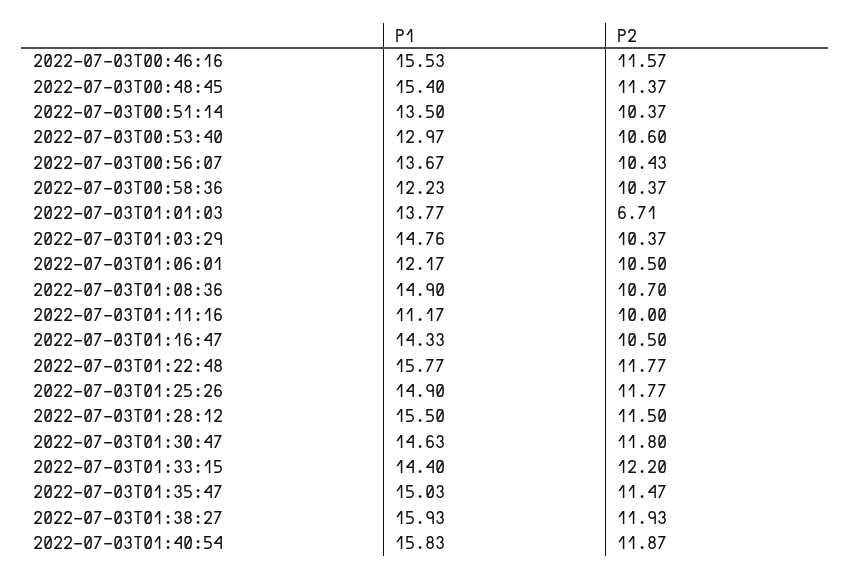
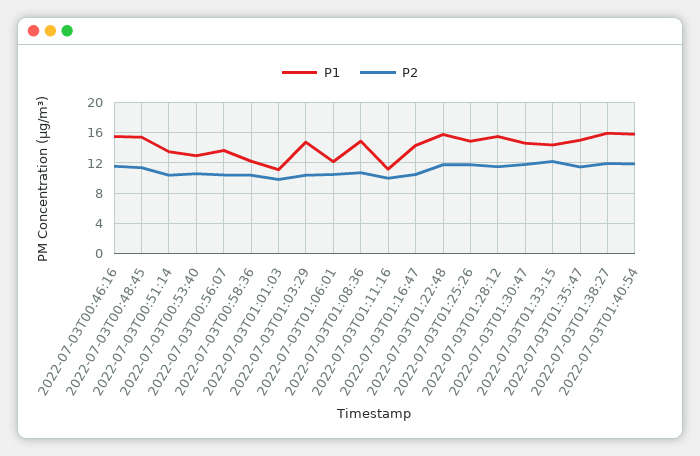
  {
    "P1": {
      "2022-07-03T00:46:16": 15.53,
      "2022-07-03T00:48:45": 15.4,
      "2022-07-03T00:51:14": 13.5,
      "2022-07-03T00:53:40": 12.97,
      "2022-07-03T00:56:07": 13.67,
      "2022-07-03T00:58:36": 12.23,
-     "2022-07-03T01:01:03": 13.77,
+     "2022-07-03T01:01:03": 11,
      "2022-07-03T01:03:29": 14.76,
      "2022-07-03T01:06:01": 12.17,
      "2022-07-03T01:08:36": 14.9,
      "2022-07-03T01:11:16": 11.17,
      "2022-07-03T01:16:47": 14.33,
      "2022-07-03T01:22:48": 15.77,
      "2022-07-03T01:25:26": 14.9,
      "2022-07-03T01:28:12": 15.5,
      "2022-07-03T01:30:47": 14.63,
      "2022-07-03T01:33:15": 14.4,
      "2022-07-03T01:35:47": 15.03,
      "2022-07-03T01:38:27": 15.93,
      "2022-07-03T01:40:54": 15.83
    },
    "P2": {
      "2022-07-03T00:46:16": 11.57,
      "2022-07-03T00:48:45": 11.37,
      "2022-07-03T00:51:14": 10.37,
      "2022-07-03T00:53:40": 10.6,
      "2022-07-03T00:56:07": 10.43,
      "2022-07-03T00:58:36": 10.37,
-     "2022-07-03T01:01:03": 6.71,
+     "2022-07-03T01:01:03": 10,
      "2022-07-03T01:03:29": 10.37,
      "2022-07-03T01:06:01": 10.5,
      "2022-07-03T01:08:36": 10.7,
      "2022-07-03T01:11:16": 10,
      "2022-07-03T01:16:47": 10.5,
      "2022-07-03T01:22:48": 11.77,
      "2022-07-03T01:25:26": 11.77,
      "2022-07-03T01:28:12": 11.5,
      "2022-07-03T01:30:47": 11.8,
      "2022-07-03T01:33:15": 12.2,
      "2022-07-03T01:35:47": 11.47,
      "2022-07-03T01:38:27": 11.93,
      "2022-07-03T01:40:54": 11.87
    }
  }

